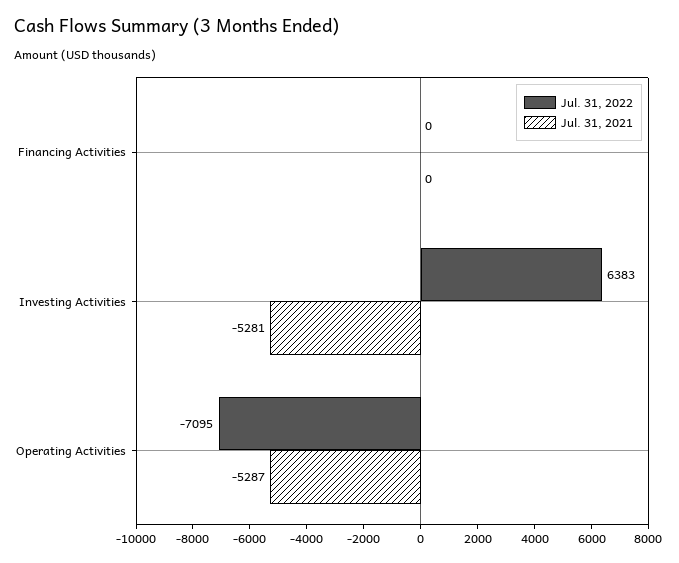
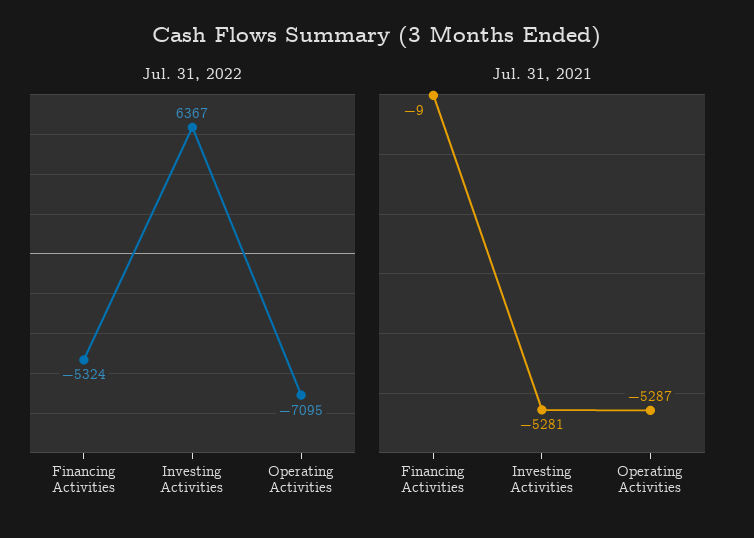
  {
    "Jul. 31, 2022": {
-     "Financing Activities": 0,
+     "Financing Activities": -5324,
-     "Investing Activities": 6383,
+     "Investing Activities": 6367,
      "Operating Activities": -7095
    },
    "Jul. 31, 2021": {
-     "Financing Activities": 0,
+     "Financing Activities": -9,
      "Investing Activities": -5281,
      "Operating Activities": -5287
    }
  }

